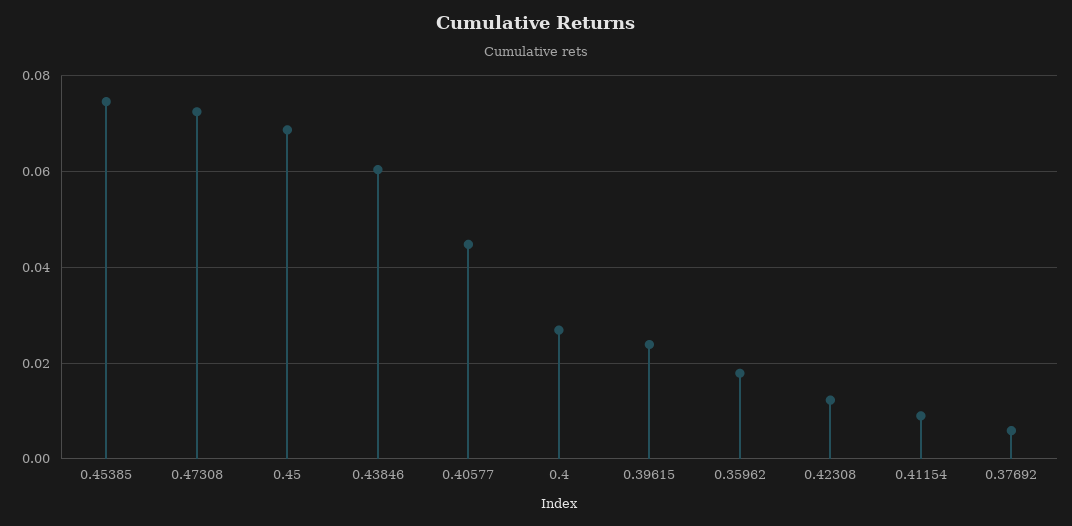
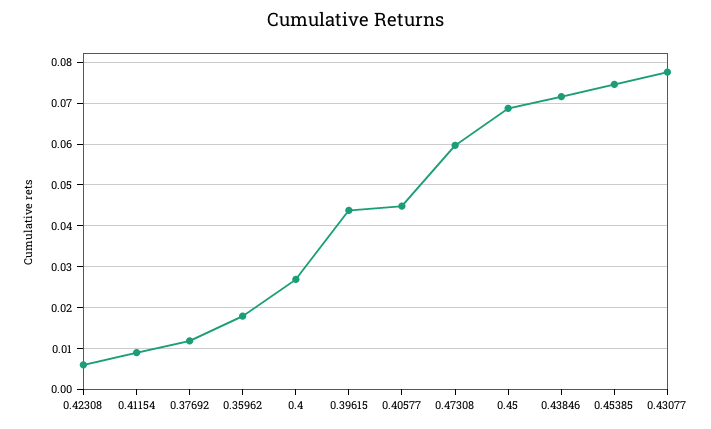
  {
    "0.45385": 0.074,
-   "0.47308": 0.072,
+   "0.47308": 0.06,
    "0.45": 0.068,
-   "0.43846": 0.06,
+   "0.43846": 0.072,
    "0.40577": 0.044,
    "0.4": 0.026,
-   "0.39615": 0.024,
+   "0.39615": 0.044,
    "0.35962": 0.018,
-   "0.42308": 0.012,
+   "0.42308": 0.006,
    "0.41154": 0.01,
-   "0.37692": 0.006
+   "0.37692": 0.012,
+   "0.43077": 0.078
  }

